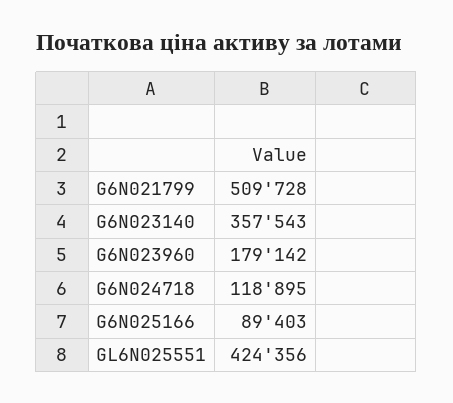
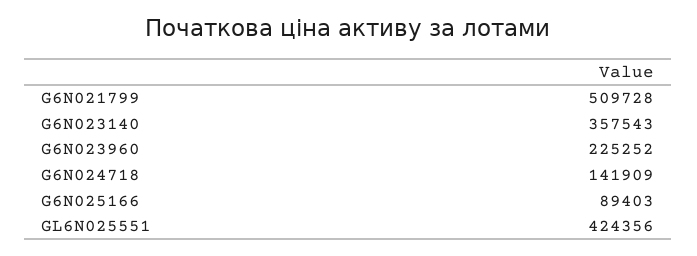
  {
    "G6N021799": 509728,
    "G6N023140": 357543,
-   "G6N023960": 179142,
+   "G6N023960": 225252,
-   "G6N024718": 118895,
+   "G6N024718": 141909,
    "G6N025166": 89403,
    "GL6N025551": 424356
  }

